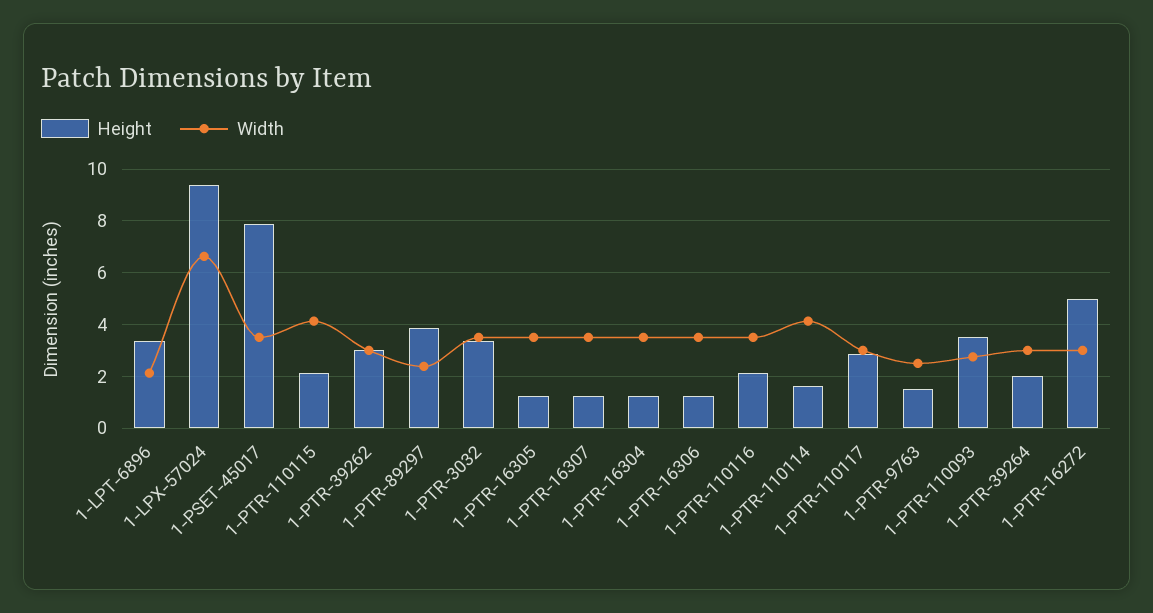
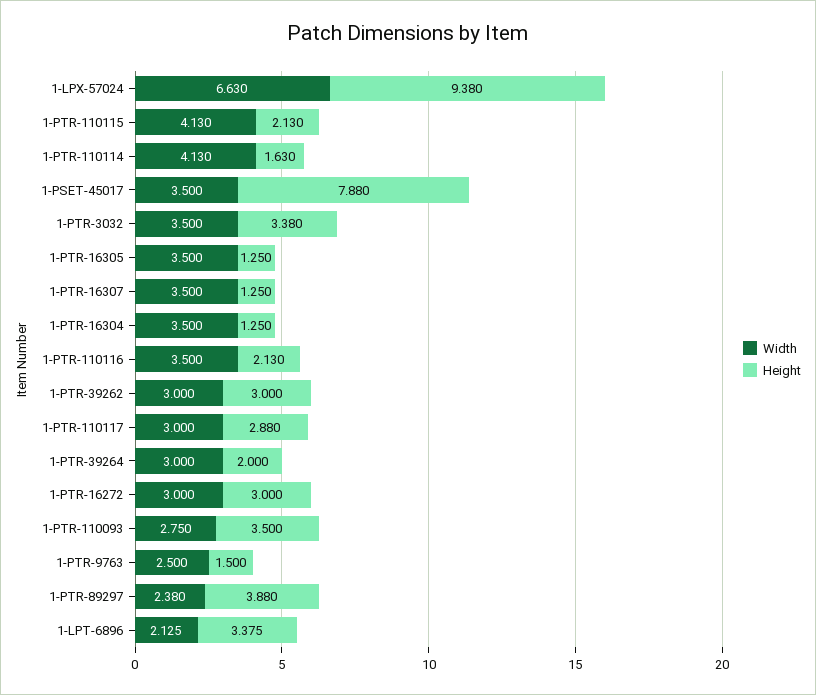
  {
    "Height": {
      "1-LPT-6896": 3.375,
      "1-LPX-57024": 9.38,
      "1-PSET-45017": 7.88,
      "1-PTR-110115": 2.13,
      "1-PTR-39262": 3,
      "1-PTR-89297": 3.88,
      "1-PTR-3032": 3.38,
      "1-PTR-16305": 1.25,
      "1-PTR-16307": 1.25,
      "1-PTR-16304": 1.25,
-     "1-PTR-16306": 1.25,
      "1-PTR-110116": 2.13,
      "1-PTR-110114": 1.63,
      "1-PTR-110117": 2.88,
      "1-PTR-9763": 1.5,
      "1-PTR-110093": 3.5,
      "1-PTR-39264": 2,
-     "1-PTR-16272": 5
+     "1-PTR-16272": 3
    },
    "Width": {
      "1-LPT-6896": 2.125,
      "1-LPX-57024": 6.63,
      "1-PSET-45017": 3.5,
      "1-PTR-110115": 4.13,
      "1-PTR-39262": 3,
      "1-PTR-89297": 2.38,
      "1-PTR-3032": 3.5,
      "1-PTR-16305": 3.5,
      "1-PTR-16307": 3.5,
      "1-PTR-16304": 3.5,
-     "1-PTR-16306": 3.5,
      "1-PTR-110116": 3.5,
      "1-PTR-110114": 4.13,
      "1-PTR-110117": 3,
      "1-PTR-9763": 2.5,
      "1-PTR-110093": 2.75,
      "1-PTR-39264": 3,
      "1-PTR-16272": 3
    }
  }

